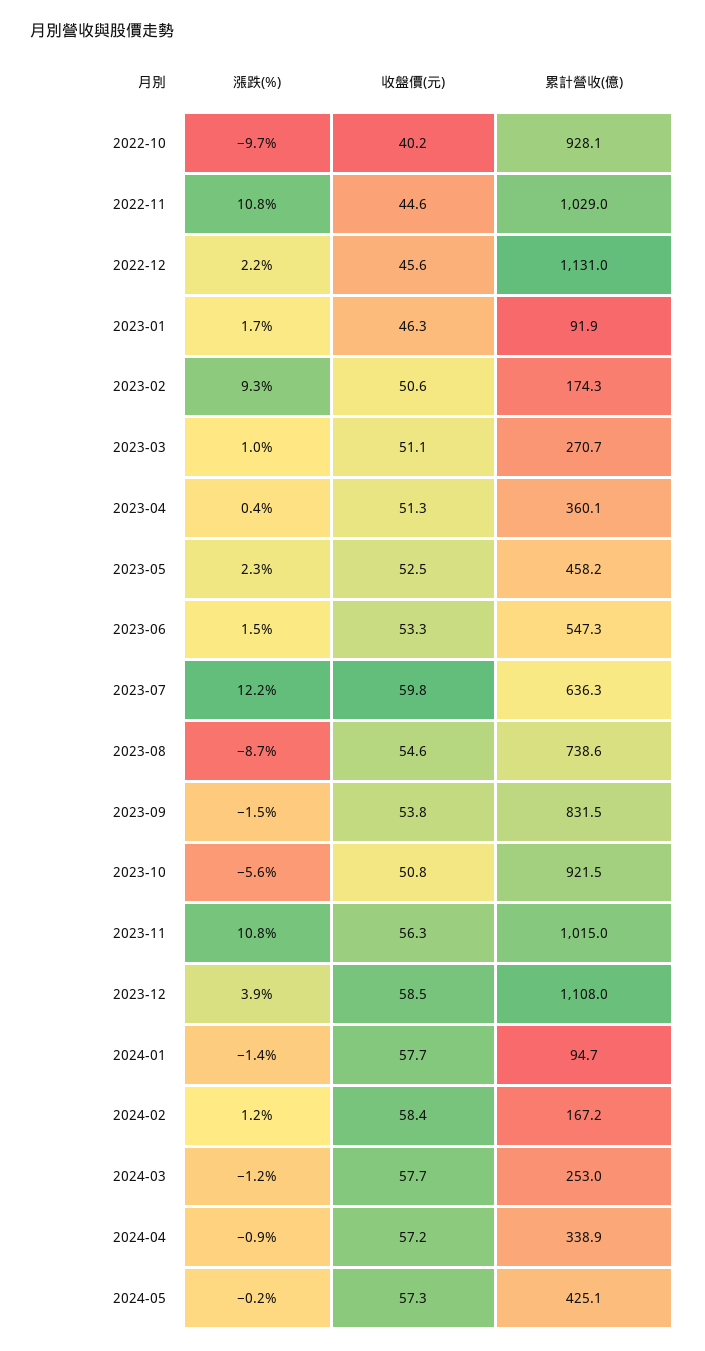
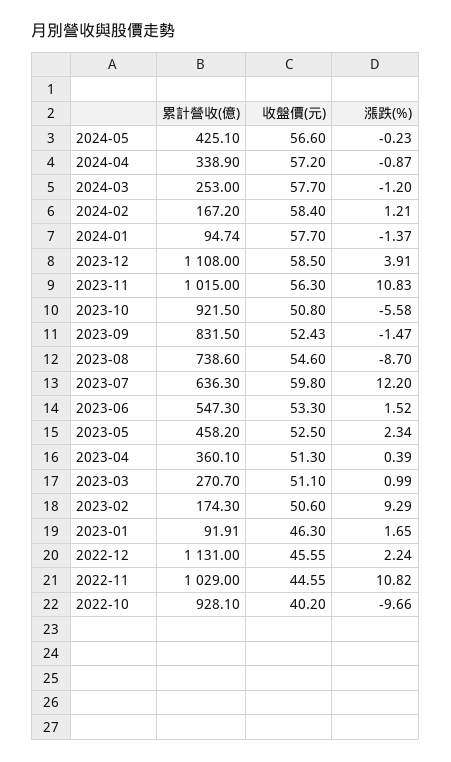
  {
    "漲跌(%)": {
      "2022-10": -9.66,
      "2022-11": 10.82,
      "2022-12": 2.24,
      "2023-01": 1.65,
      "2023-02": 9.29,
      "2023-03": 0.99,
      "2023-04": 0.39,
      "2023-05": 2.34,
      "2023-06": 1.52,
      "2023-07": 12.2,
      "2023-08": -8.7,
      "2023-09": -1.47,
      "2023-10": -5.58,
      "2023-11": 10.83,
      "2023-12": 3.91,
      "2024-01": -1.37,
      "2024-02": 1.21,
      "2024-03": -1.2,
      "2024-04": -0.87,
      "2024-05": -0.23
    },
    "收盤價(元)": {
      "2022-10": 40.2,
      "2022-11": 44.55,
      "2022-12": 45.55,
      "2023-01": 46.3,
      "2023-02": 50.6,
      "2023-03": 51.1,
      "2023-04": 51.3,
      "2023-05": 52.5,
      "2023-06": 53.3,
      "2023-07": 59.8,
      "2023-08": 54.6,
-     "2023-09": 53.8,
+     "2023-09": 52.43,
      "2023-10": 50.8,
      "2023-11": 56.3,
      "2023-12": 58.5,
      "2024-01": 57.7,
      "2024-02": 58.4,
      "2024-03": 57.7,
      "2024-04": 57.2,
-     "2024-05": 57.3
+     "2024-05": 56.6
    },
    "累計營收(億)": {
      "2022-10": 928.1,
      "2022-11": 1029,
      "2022-12": 1131,
      "2023-01": 91.91,
      "2023-02": 174.3,
      "2023-03": 270.7,
      "2023-04": 360.1,
      "2023-05": 458.2,
      "2023-06": 547.3,
      "2023-07": 636.3,
      "2023-08": 738.6,
      "2023-09": 831.5,
      "2023-10": 921.5,
      "2023-11": 1015,
      "2023-12": 1108,
      "2024-01": 94.74,
      "2024-02": 167.2,
      "2024-03": 253,
      "2024-04": 338.9,
      "2024-05": 425.1
    }
  }

